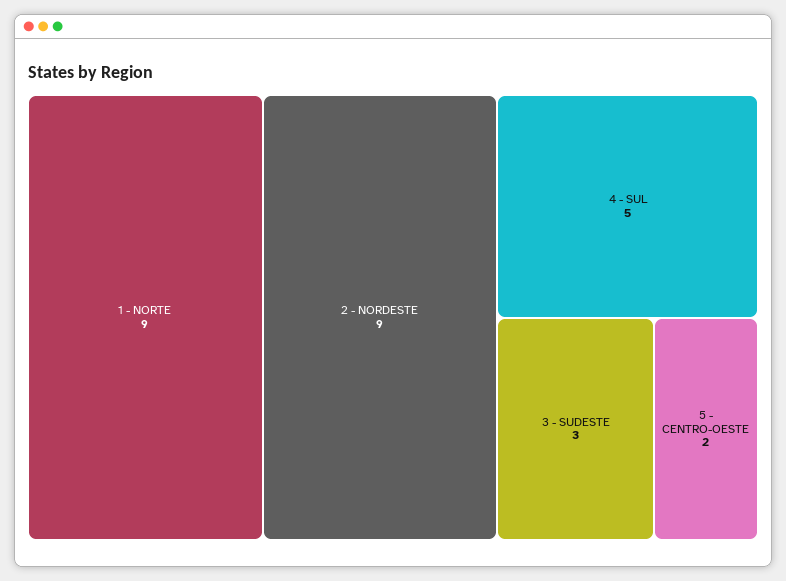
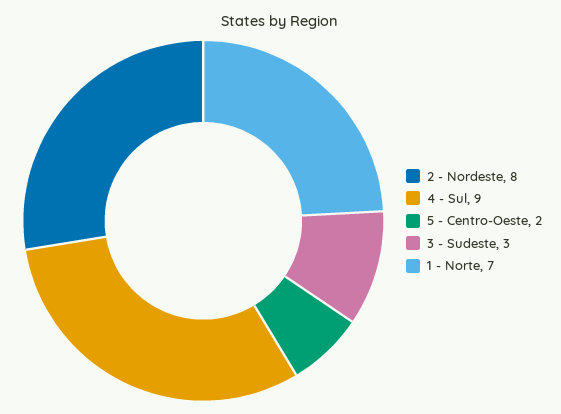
  {
-   "1 - NORTE": 9,
+   "1 - NORTE": 7,
-   "2 - NORDESTE": 9,
+   "2 - NORDESTE": 8,
-   "4 - SUL": 5,
+   "4 - SUL": 9,
    "3 - SUDESTE": 3,
    "5 - CENTRO-OESTE": 2
  }

